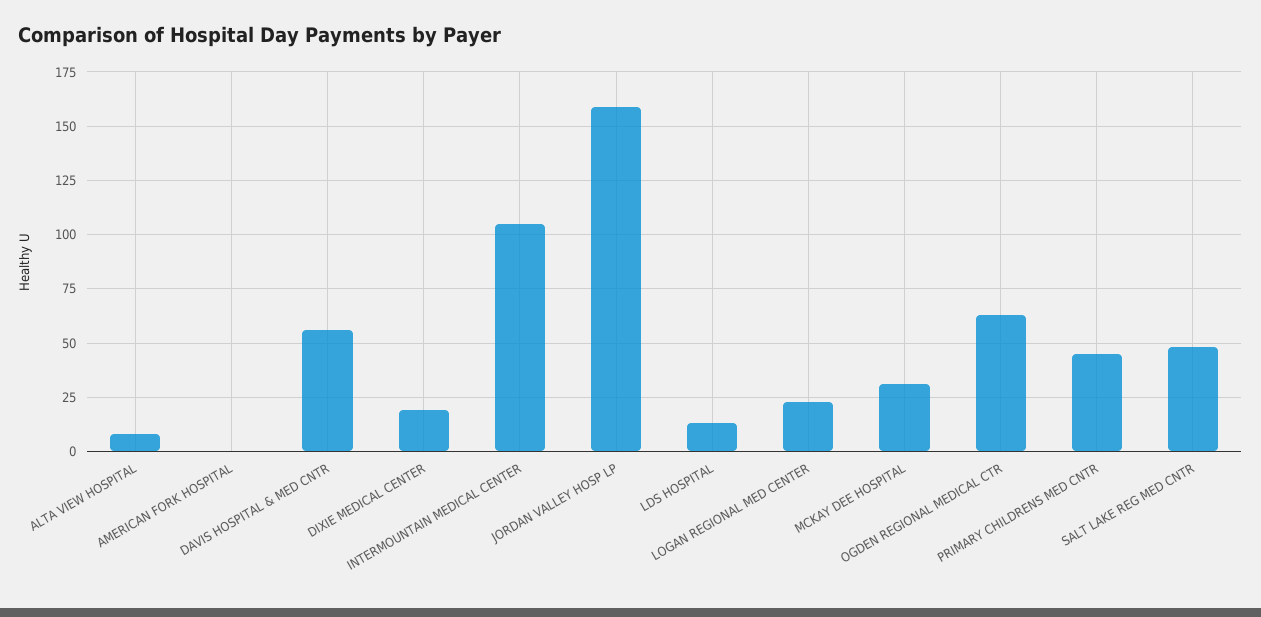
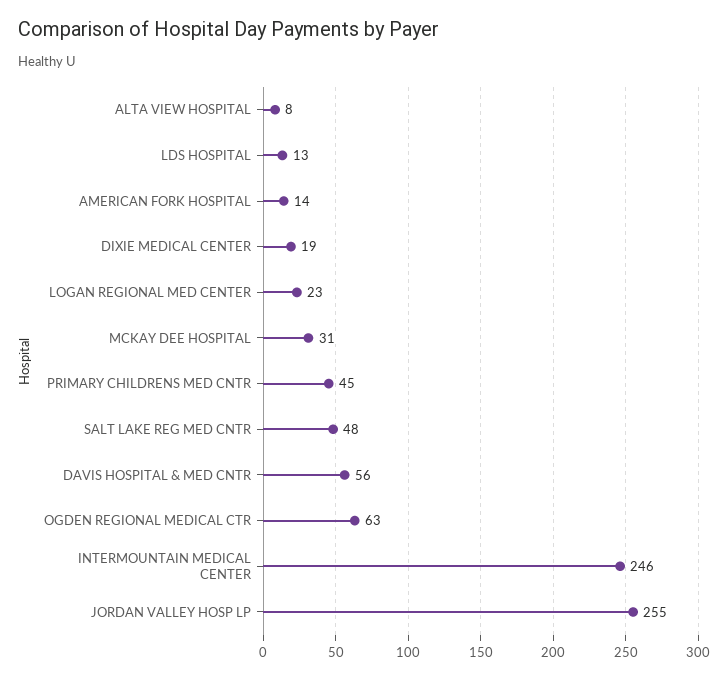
  {
    "ALTA VIEW HOSPITAL": 8,
-   "AMERICAN FORK HOSPITAL": 0,
+   "AMERICAN FORK HOSPITAL": 14,
    "DAVIS HOSPITAL & MED CNTR": 56,
    "DIXIE MEDICAL CENTER": 19,
-   "INTERMOUNTAIN MEDICAL CENTER": 105,
+   "INTERMOUNTAIN MEDICAL CENTER": 246,
-   "JORDAN VALLEY HOSP LP": 160,
+   "JORDAN VALLEY HOSP LP": 255,
    "LDS HOSPITAL": 13,
    "LOGAN REGIONAL MED CENTER": 23,
    "MCKAY DEE HOSPITAL": 31,
    "OGDEN REGIONAL MEDICAL CTR": 63,
    "PRIMARY CHILDRENS MED CNTR": 45,
    "SALT LAKE REG MED CNTR": 48
  }

